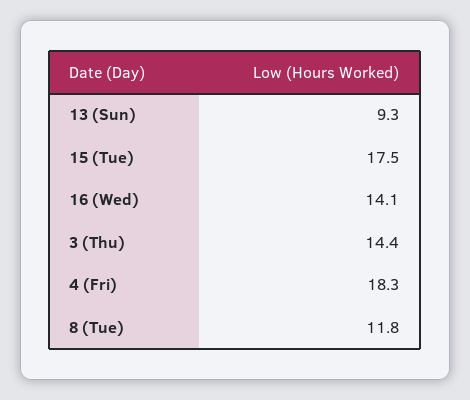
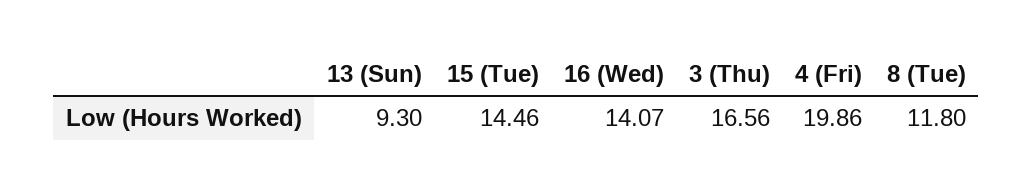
  {
    "13 (Sun)": 9.3,
-   "15 (Tue)": 17.5,
+   "15 (Tue)": 14.46,
    "16 (Wed)": 14.07,
-   "3 (Thu)": 14.4,
+   "3 (Thu)": 16.56,
-   "4 (Fri)": 18.3,
+   "4 (Fri)": 19.86,
    "8 (Tue)": 11.8
  }

